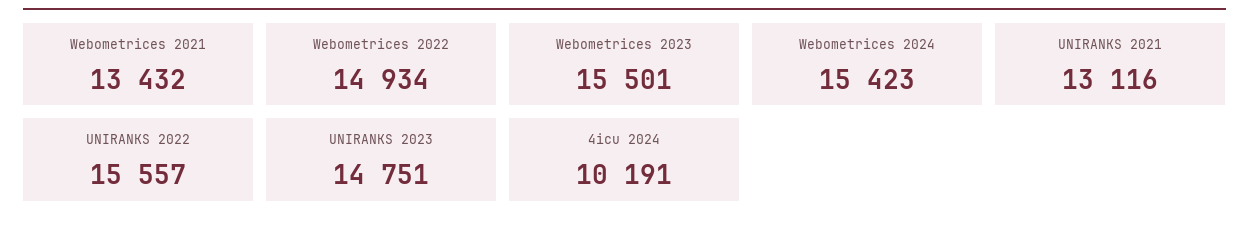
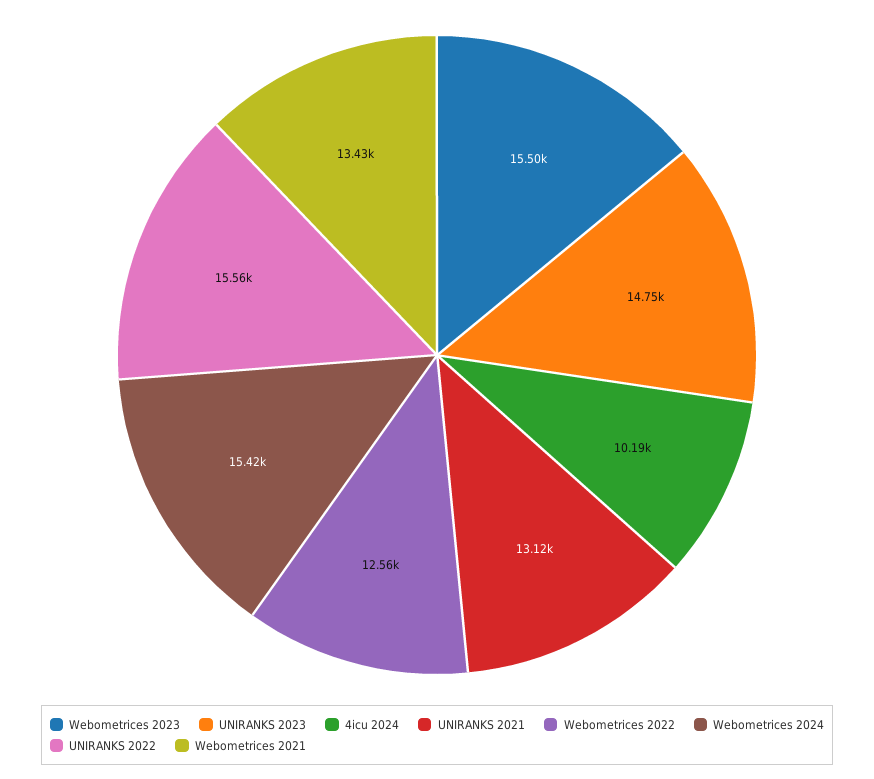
  {
    "Webometrices 2021": 13432,
-   "Webometrices 2022": 14934,
+   "Webometrices 2022": 12560,
    "Webometrices 2023": 15501,
    "Webometrices 2024": 15423,
    "UNIRANKS 2021": 13116,
    "UNIRANKS 2022": 15557,
    "UNIRANKS 2023": 14751,
    "4icu 2024": 10191
  }

